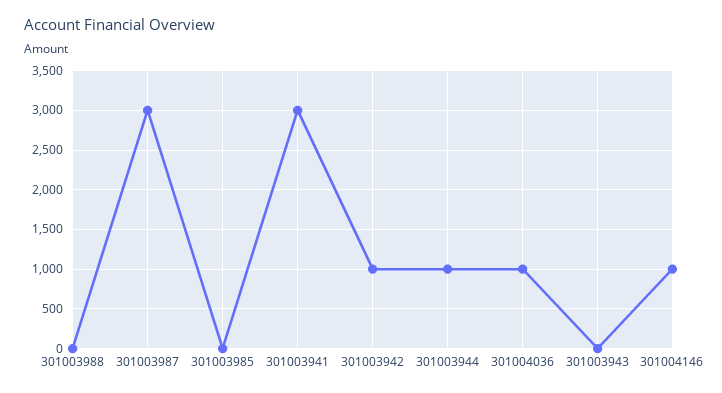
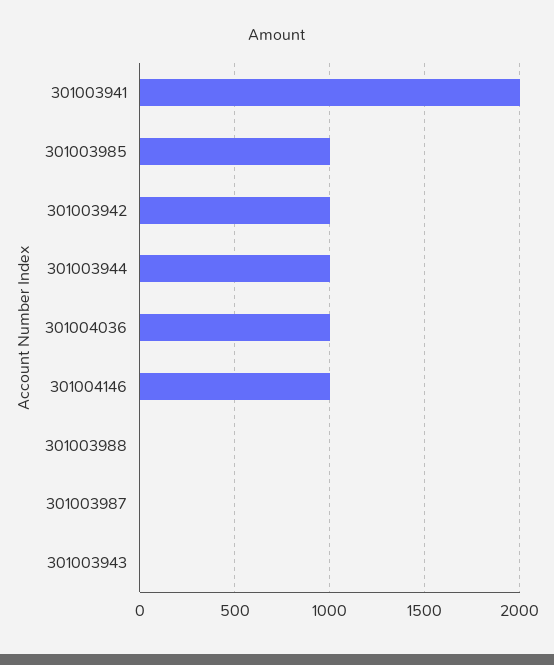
  {
    "301003988": 0,
-   "301003987": 3000,
+   "301003987": 0,
-   "301003985": 0,
+   "301003985": 1000,
-   "301003941": 3000,
+   "301003941": 2000,
    "301003942": 1000,
    "301003944": 1000,
    "301004036": 1000,
    "301003943": 0,
    "301004146": 1000
  }

